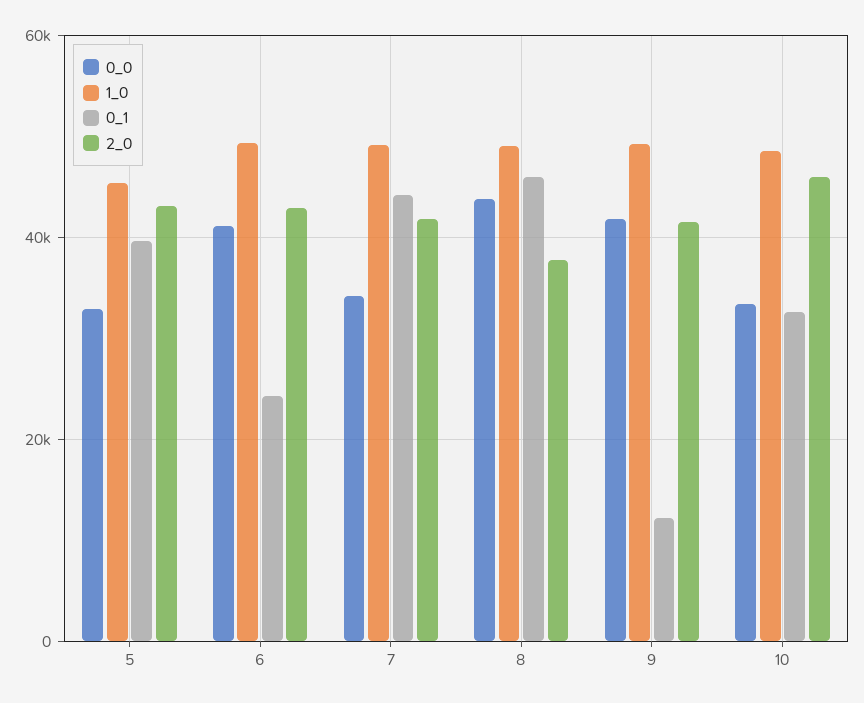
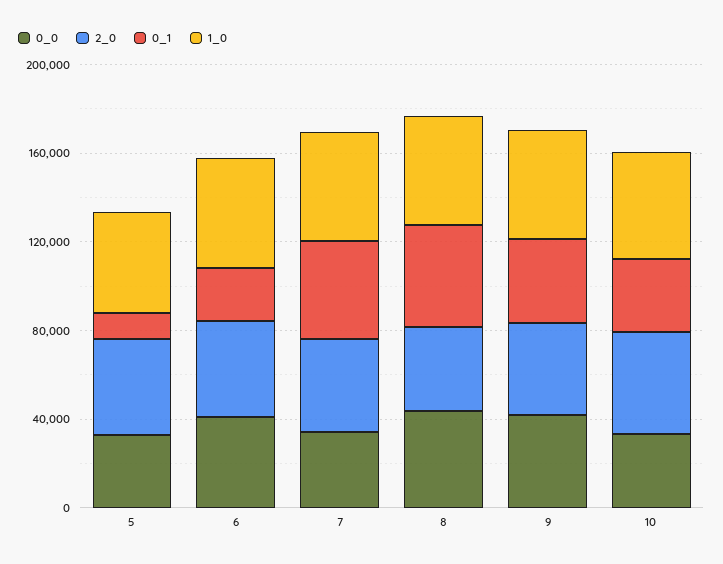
  {
    "0_0": {
      "5": 32000,
      "6": 42000,
      "7": 34000,
      "8": 44000,
      "9": 42000,
      "10": 34000
    },
    "1_0": {
      "5": 46000,
      "6": 50000,
      "7": 50000,
      "8": 50000,
      "9": 50000,
      "10": 48000
    },
    "0_1": {
-     "5": 40000,
+     "5": 10000,
      "6": 24000,
      "7": 44000,
      "8": 46000,
-     "9": 12000,
+     "9": 40000,
      "10": 32000
    },
    "2_0": {
      "5": 44000,
      "6": 42000,
      "7": 42000,
      "8": 38000,
      "9": 42000,
      "10": 46000
    }
  }

